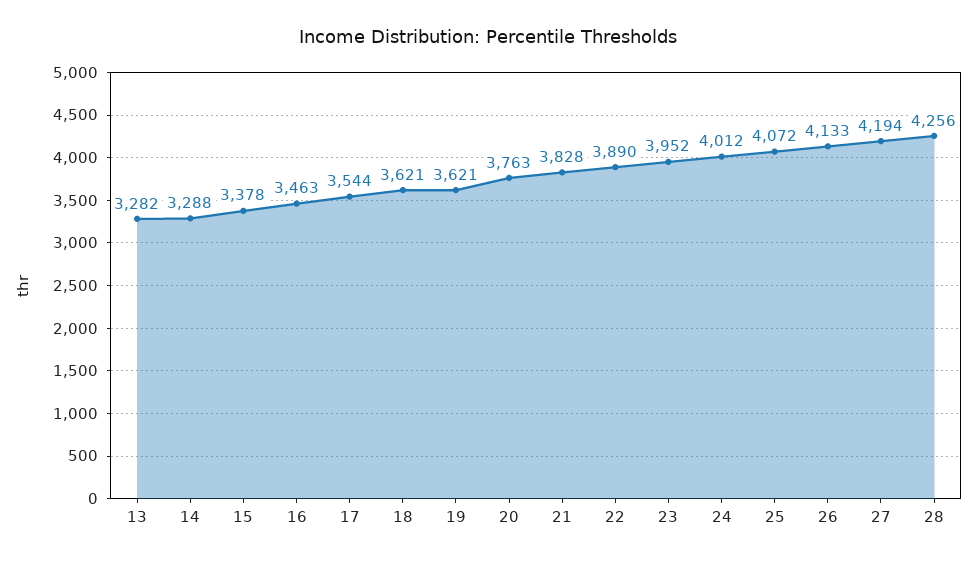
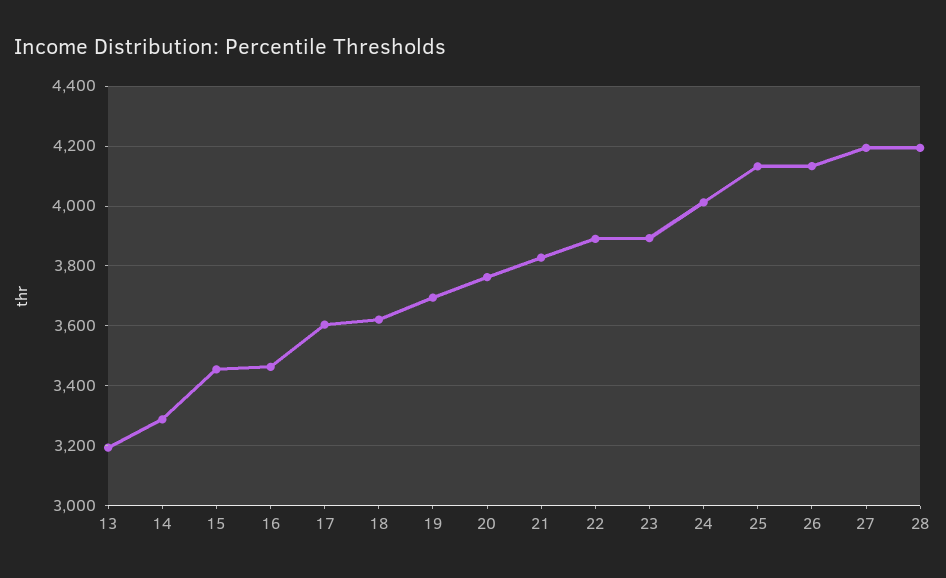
  {
-   "13": 3282,
+   "13": 3200,
    "14": 3288,
-   "15": 3378,
+   "15": 3450,
    "16": 3463,
-   "17": 3544,
+   "17": 3600,
    "18": 3621,
-   "19": 3621,
+   "19": 3700,
    "20": 3763,
    "21": 3828,
    "22": 3890,
-   "23": 3952,
+   "23": 3900,
    "24": 4012,
-   "25": 4072,
+   "25": 4125,
    "26": 4133,
    "27": 4194,
-   "28": 4256
+   "28": 4200
  }

